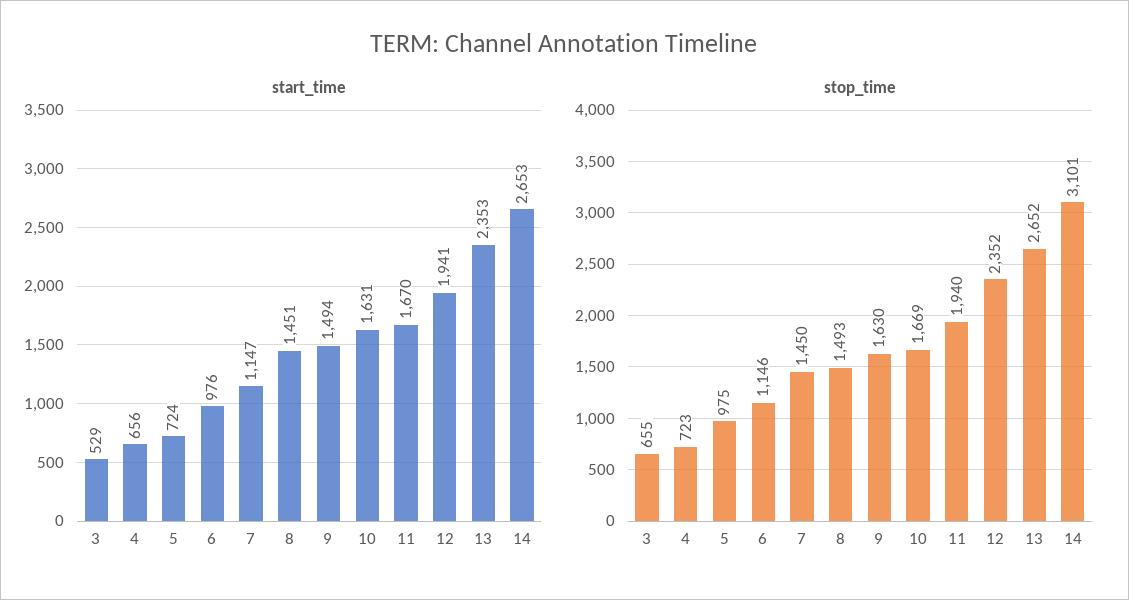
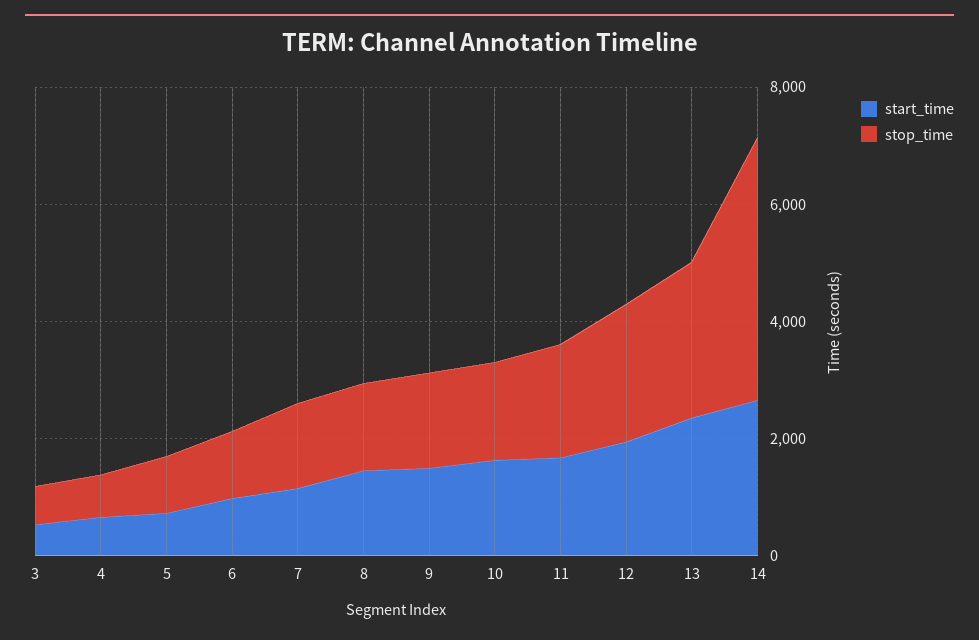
  {
    "start_time": {
      "3": 529,
      "4": 656,
      "5": 724,
      "6": 976,
      "7": 1147,
      "8": 1451,
      "9": 1494,
      "10": 1631,
      "11": 1670,
      "12": 1941,
      "13": 2353,
      "14": 2653
    },
    "stop_time": {
      "3": 655,
      "4": 723,
      "5": 975,
      "6": 1146,
      "7": 1450,
      "8": 1493,
      "9": 1630,
      "10": 1669,
      "11": 1940,
      "12": 2352,
      "13": 2652,
-     "14": 3101
+     "14": 4500
    }
  }

